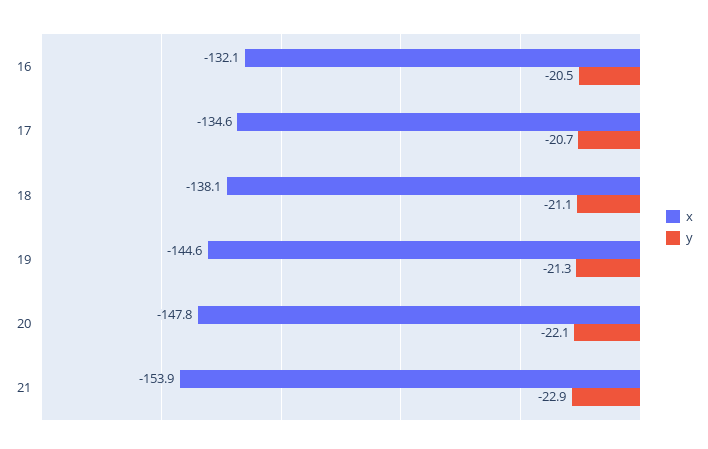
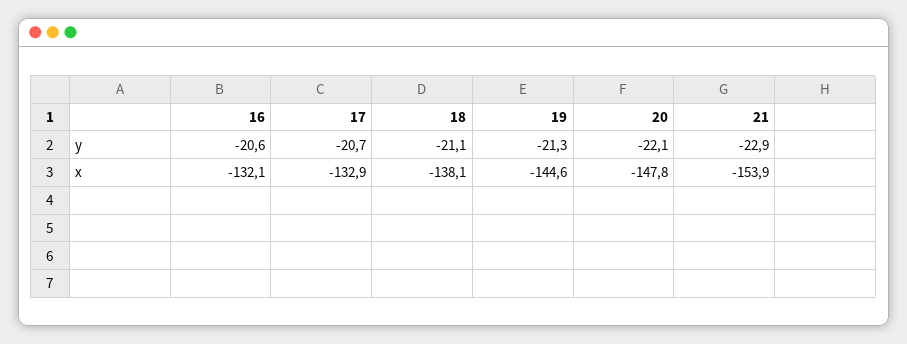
  {
    "x": {
      "16": -132.1,
-     "17": -134.6,
+     "17": -132.9,
      "18": -138.1,
      "19": -144.6,
      "20": -147.8,
      "21": -153.9
    },
    "y": {
-     "16": -20.5,
+     "16": -20.6,
      "17": -20.7,
      "18": -21.1,
      "19": -21.3,
      "20": -22.1,
      "21": -22.9
    }
  }

